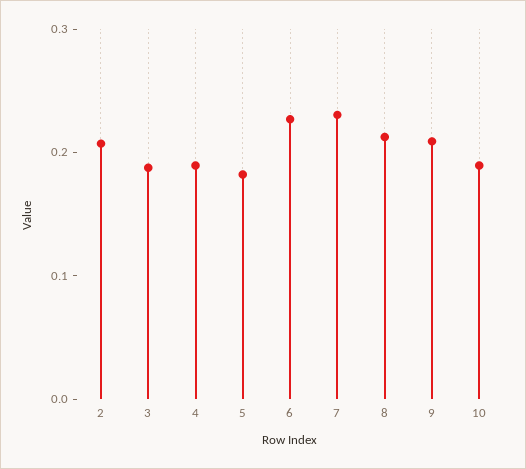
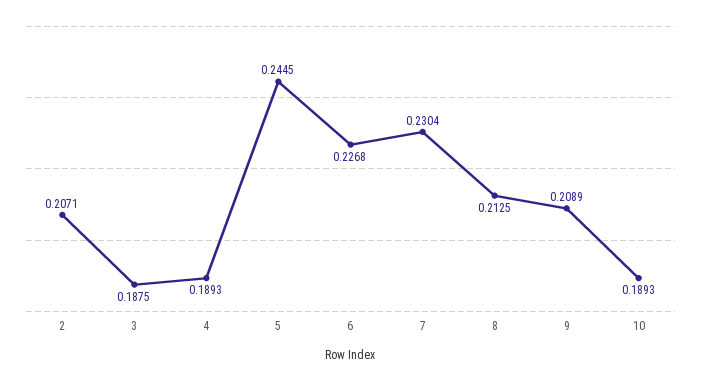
  {
    "2": 0.2071,
    "3": 0.1875,
    "4": 0.1893,
-   "5": 0.18,
+   "5": 0.2445,
    "6": 0.2268,
    "7": 0.2304,
    "8": 0.2125,
    "9": 0.2089,
    "10": 0.1893
  }

